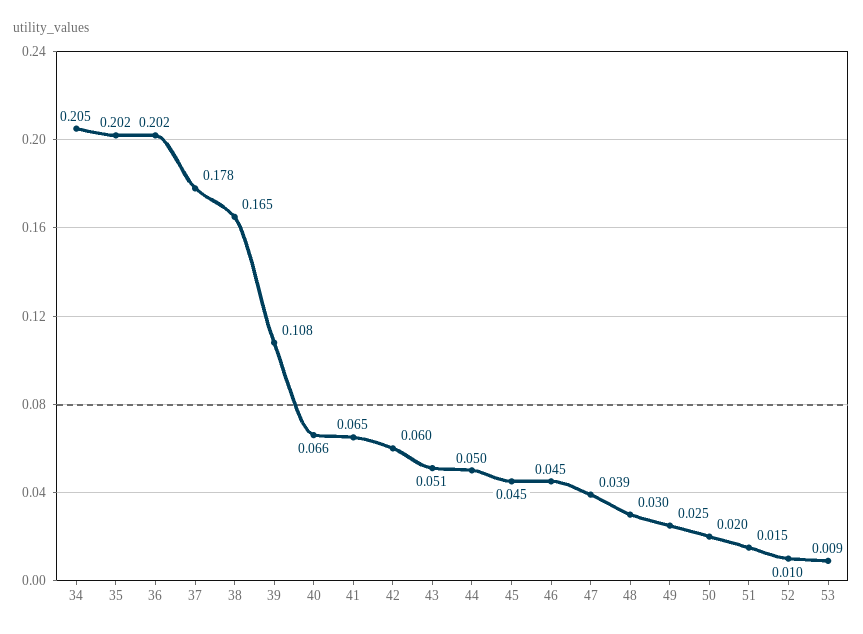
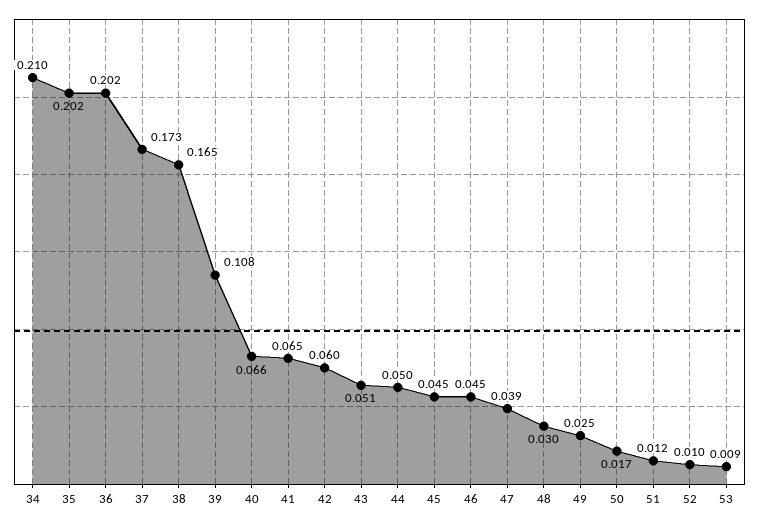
  {
-   "34": 0.205,
+   "34": 0.21,
    "35": 0.202,
    "36": 0.202,
-   "37": 0.178,
+   "37": 0.173,
    "38": 0.165,
    "39": 0.108,
    "40": 0.066,
    "41": 0.065,
    "42": 0.06,
    "43": 0.051,
    "44": 0.05,
    "45": 0.045,
    "46": 0.045,
    "47": 0.039,
    "48": 0.03,
    "49": 0.025,
-   "50": 0.02,
+   "50": 0.017,
-   "51": 0.015,
+   "51": 0.012,
    "52": 0.01,
    "53": 0.009
  }

